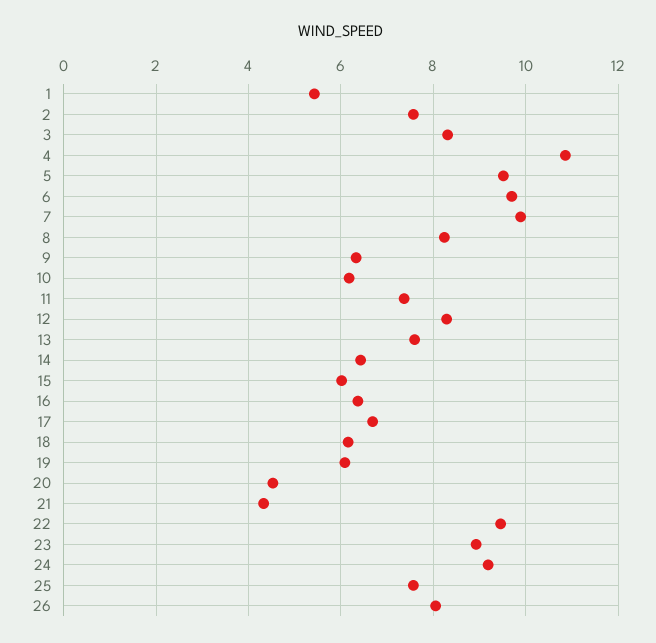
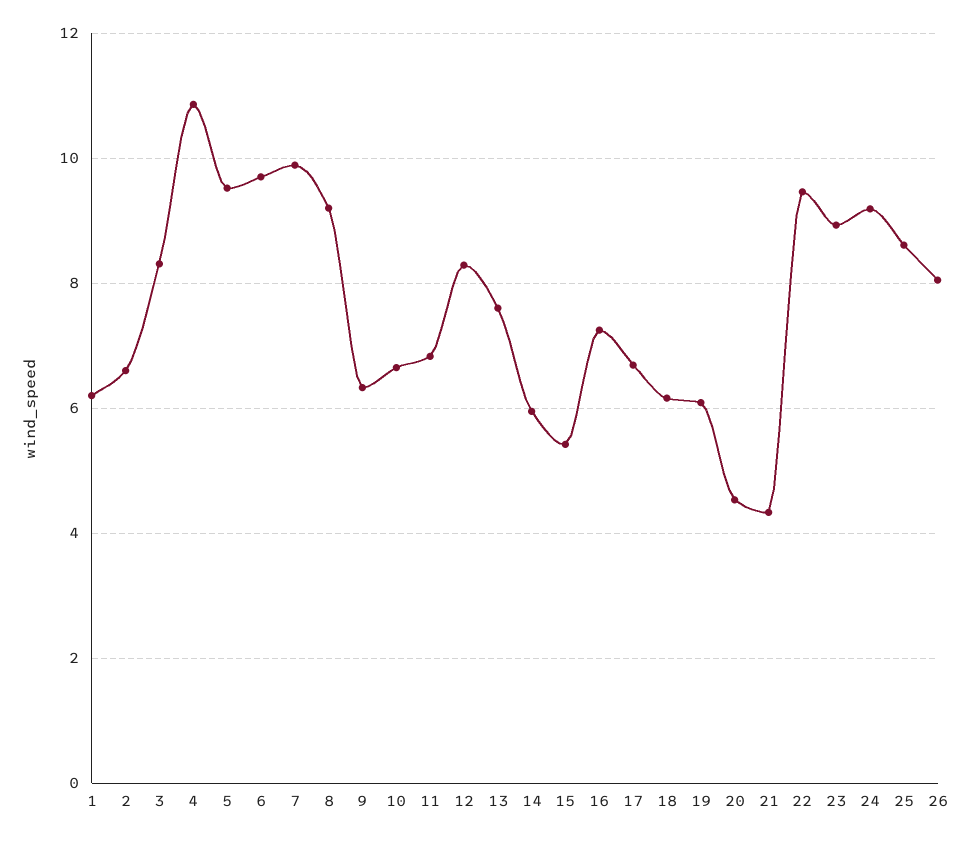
  {
-   "1": 5.4,
+   "1": 6.2,
-   "2": 7.6,
+   "2": 6.6,
    "3": 8.4,
    "4": 10.8,
    "5": 9.6,
    "6": 9.8,
    "7": 9.8,
-   "8": 8.2,
+   "8": 9.2,
    "9": 6.4,
-   "10": 6.2,
+   "10": 6.6,
-   "11": 7.4,
+   "11": 6.8,
    "12": 8.2,
    "13": 7.6,
-   "14": 6.4,
+   "14": 6,
-   "15": 6,
+   "15": 5.4,
-   "16": 6.4,
+   "16": 7.2,
    "17": 6.6,
    "18": 6.2,
    "19": 6,
    "20": 4.6,
    "21": 4.4,
    "22": 9.4,
    "23": 9,
    "24": 9.2,
-   "25": 7.6,
+   "25": 8.6,
    "26": 8
  }

